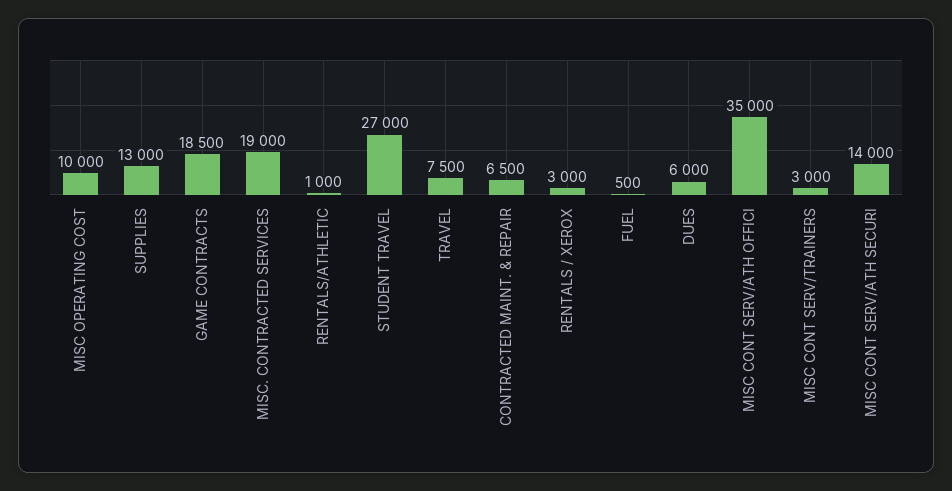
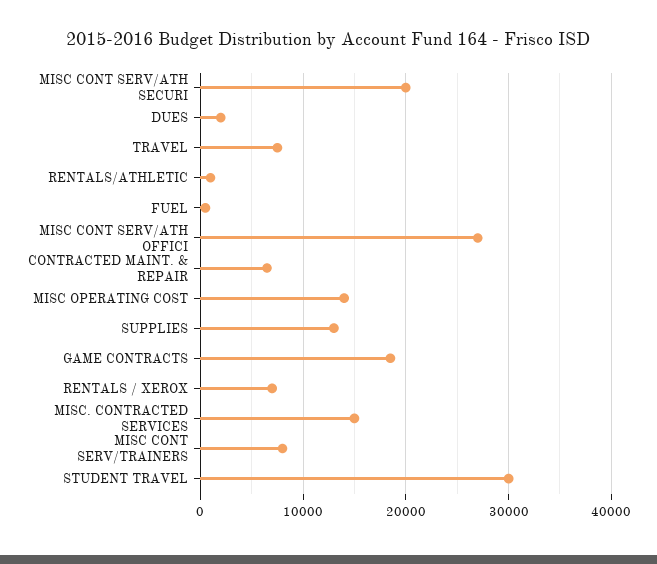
  {
-   "MISC OPERATING COST": 10000,
+   "MISC OPERATING COST": 14000,
    "SUPPLIES": 13000,
    "GAME CONTRACTS": 18500,
-   "MISC. CONTRACTED SERVICES": 19000,
+   "MISC. CONTRACTED SERVICES": 15000,
    "RENTALS/ATHLETIC": 1000,
-   "STUDENT TRAVEL": 27000,
+   "STUDENT TRAVEL": 30000,
    "TRAVEL": 7500,
    "CONTRACTED MAINT. & REPAIR": 6500,
-   "RENTALS / XEROX": 3000,
+   "RENTALS / XEROX": 7000,
    "FUEL": 500,
-   "DUES": 6000,
+   "DUES": 2000,
-   "MISC CONT SERV/ATH OFFICI": 35000,
+   "MISC CONT SERV/ATH OFFICI": 27000,
-   "MISC CONT SERV/TRAINERS": 3000,
+   "MISC CONT SERV/TRAINERS": 8000,
-   "MISC CONT SERV/ATH SECURI": 14000
+   "MISC CONT SERV/ATH SECURI": 20000
  }

